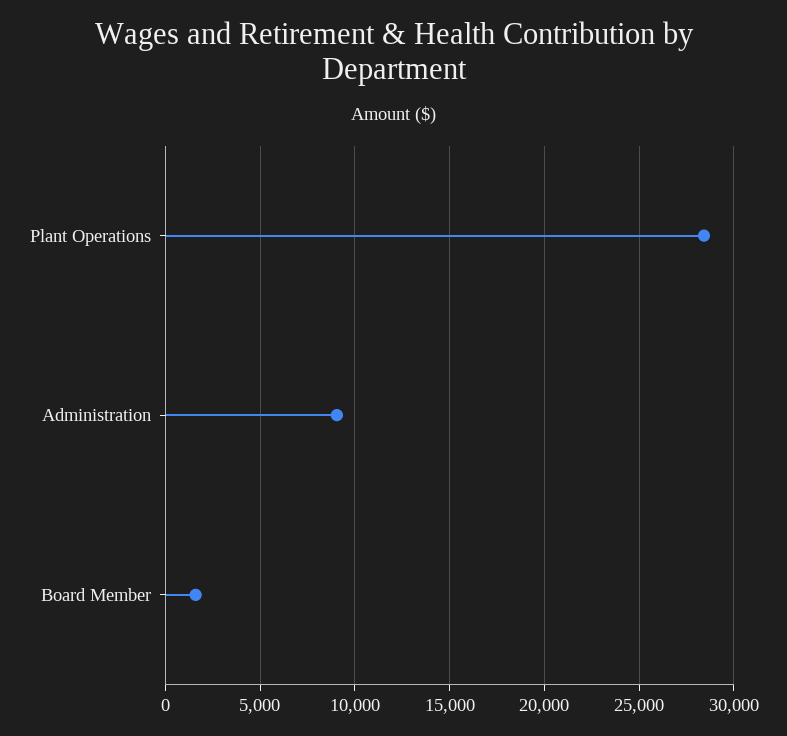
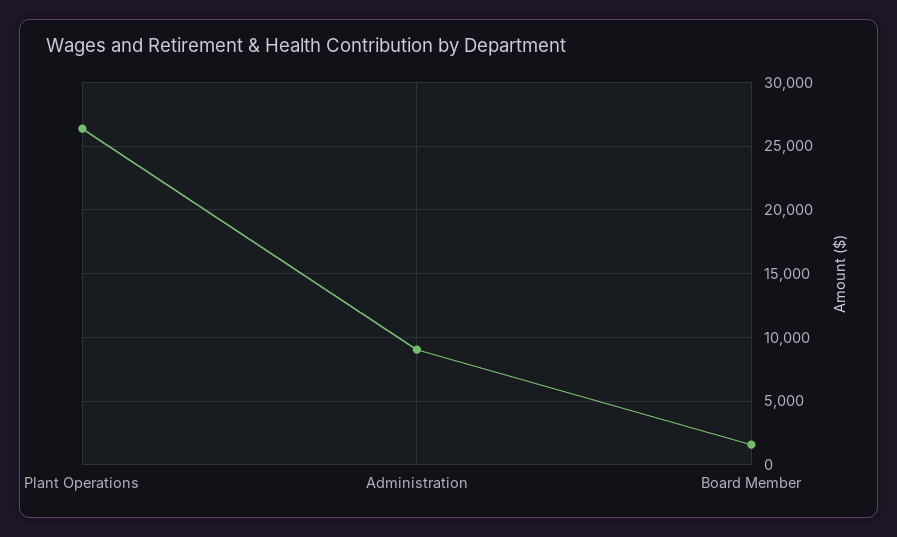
  {
-   "Plant Operations": 28500,
+   "Plant Operations": 26500,
    "Administration": 9000,
    "Board Member": 1500
  }

